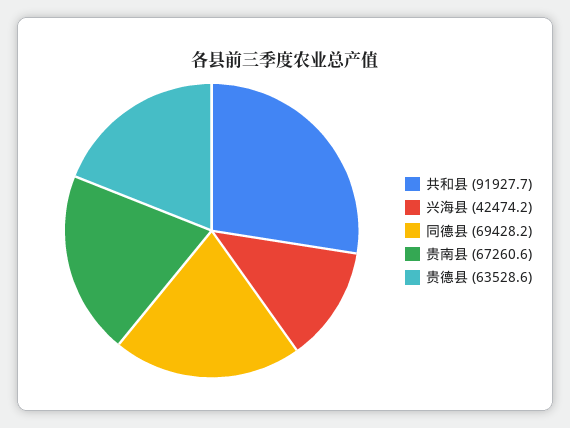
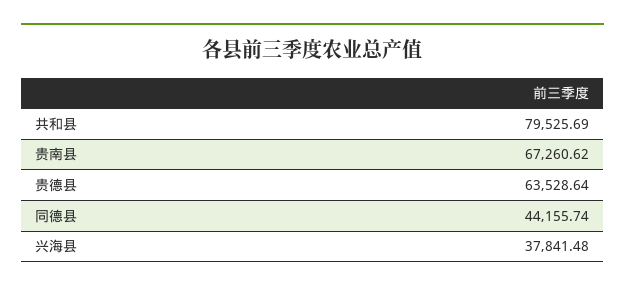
  {
-   "共和县": 91927.7,
+   "共和县": 79525.69,
-   "兴海县": 42474.2,
+   "兴海县": 37841.48,
-   "同德县": 69428.2,
+   "同德县": 44155.74,
    "贵南县": 67260.62,
    "贵德县": 63528.64
  }

